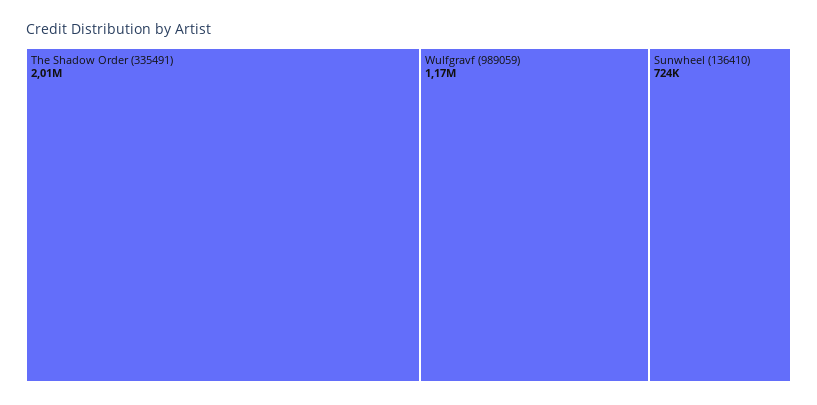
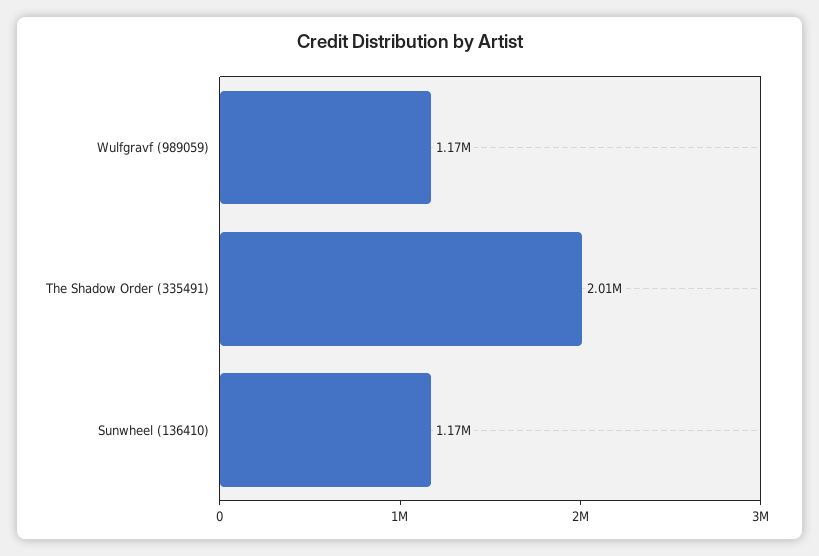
  {
    "The Shadow Order (335491)": 2010000,
    "Wulfgravf (989059)": 1170000,
-   "Sunwheel (136410)": 724000
+   "Sunwheel (136410)": 1170000
  }

